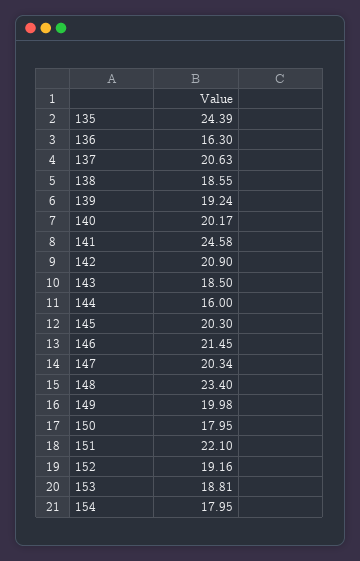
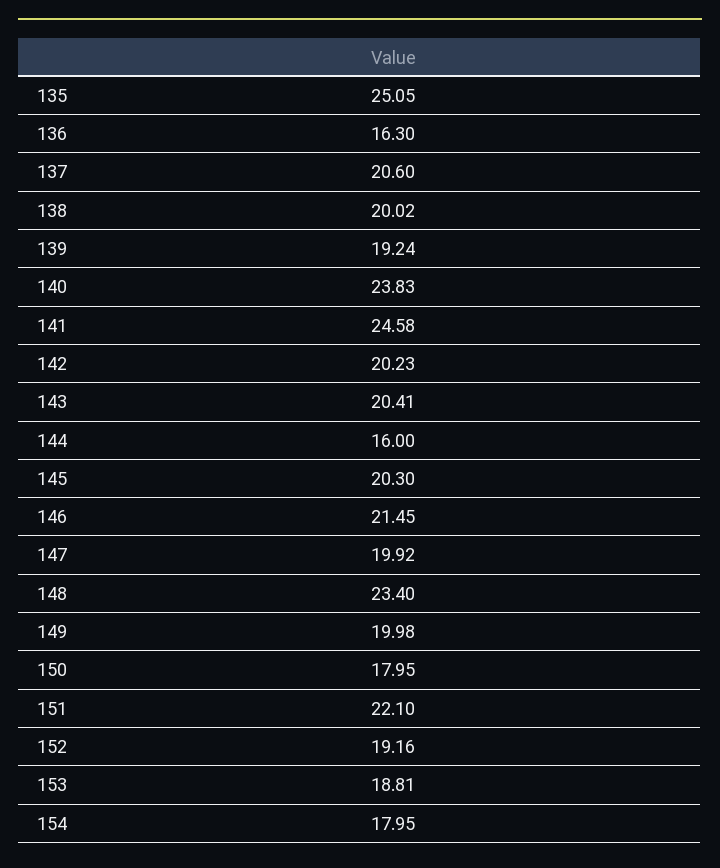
  {
-   "135": 24.39,
+   "135": 25.05,
    "136": 16.3,
-   "137": 20.63,
+   "137": 20.6,
-   "138": 18.55,
+   "138": 20.02,
    "139": 19.24,
-   "140": 20.17,
+   "140": 23.83,
    "141": 24.58,
-   "142": 20.9,
+   "142": 20.23,
-   "143": 18.5,
+   "143": 20.41,
    "144": 16,
    "145": 20.3,
    "146": 21.45,
-   "147": 20.34,
+   "147": 19.92,
    "148": 23.4,
    "149": 19.98,
    "150": 17.95,
    "151": 22.1,
    "152": 19.16,
    "153": 18.81,
    "154": 17.95
  }

